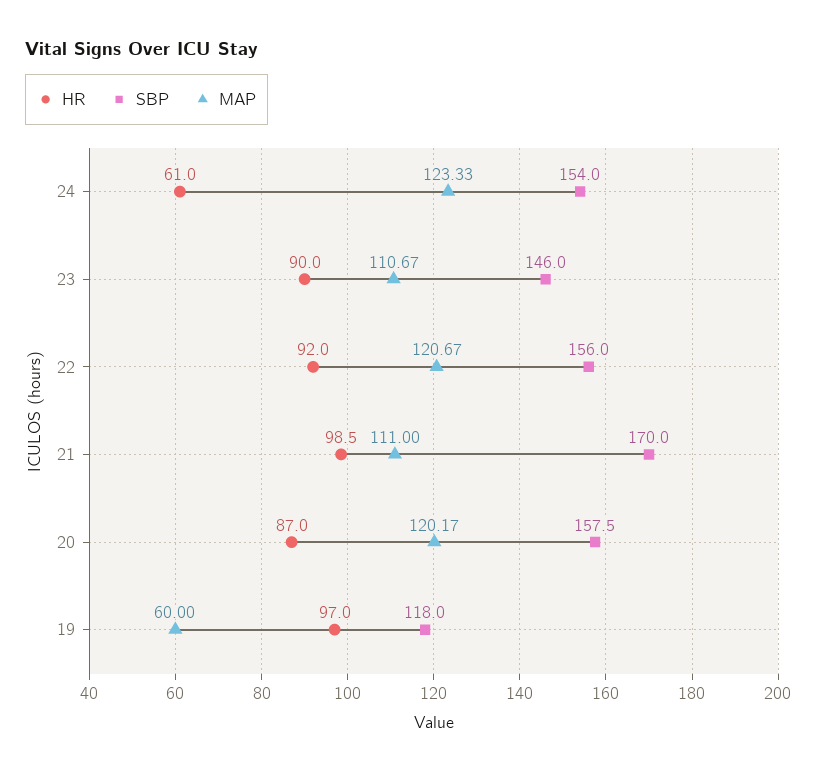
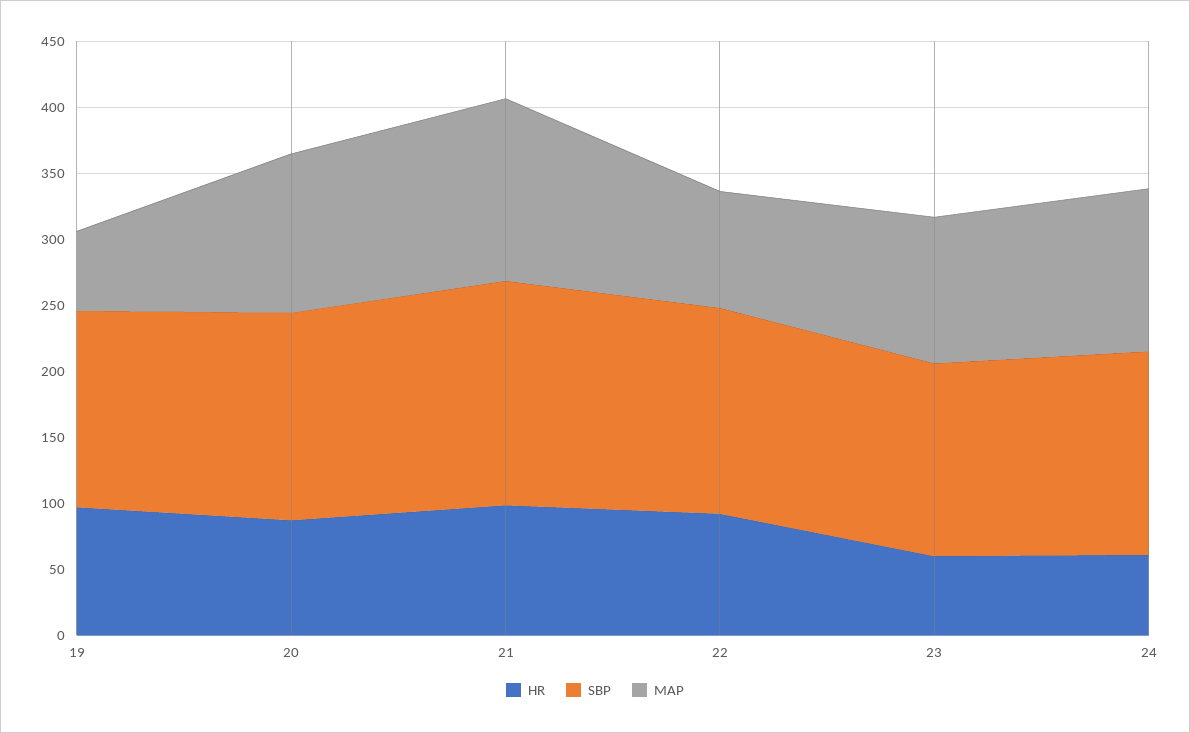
  {
    "HR": {
      "24": 61,
-     "23": 90,
+     "23": 60,
      "22": 92,
      "21": 98.5,
      "20": 87,
      "19": 97
    },
    "SBP": {
      "24": 154,
      "23": 146,
      "22": 156,
      "21": 170,
      "20": 157.5,
-     "19": 118
+     "19": 150
    },
    "MAP": {
      "24": 123.33,
      "23": 110.67,
-     "22": 120.67,
+     "22": 90,
-     "21": 111,
+     "21": 140,
      "20": 120.17,
      "19": 60
    }
  }

